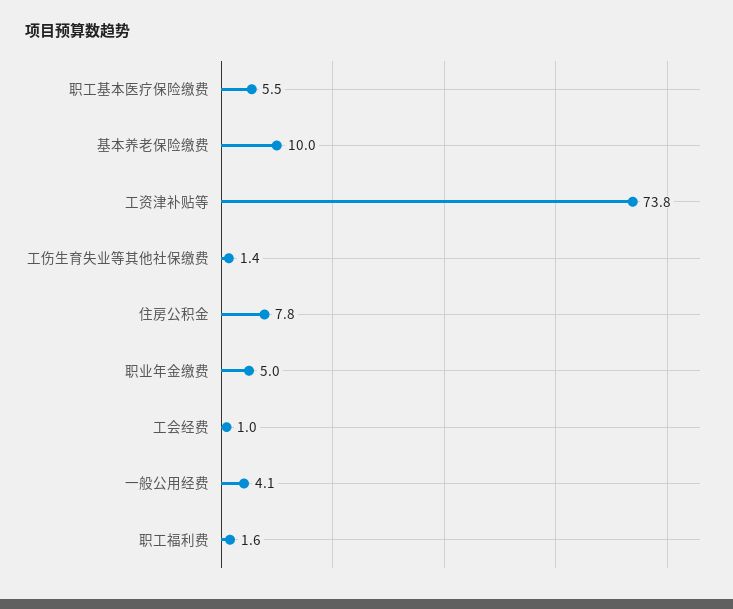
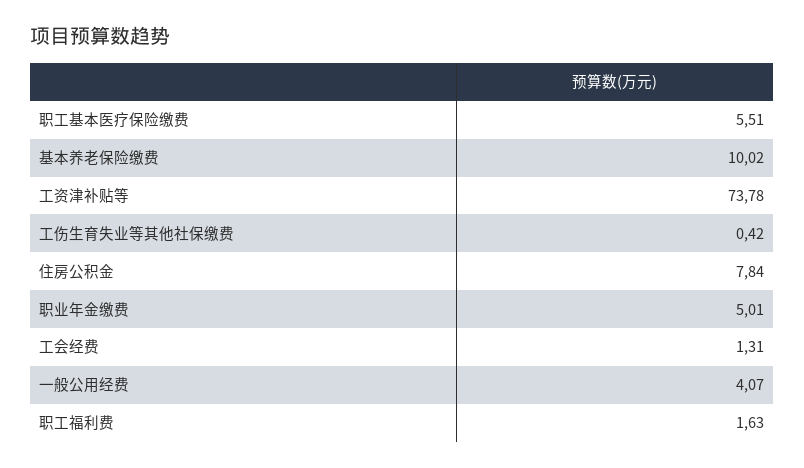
  {
    "职工基本医疗保险缴费": 5.51,
    "基本养老保险缴费": 10.02,
    "工资津补贴等": 73.78,
-   "工伤生育失业等其他社保缴费": 1.4,
+   "工伤生育失业等其他社保缴费": 0.42,
    "住房公积金": 7.84,
    "职业年金缴费": 5.01,
-   "工会经费": 1,
+   "工会经费": 1.31,
    "一般公用经费": 4.07,
    "职工福利费": 1.63
  }

